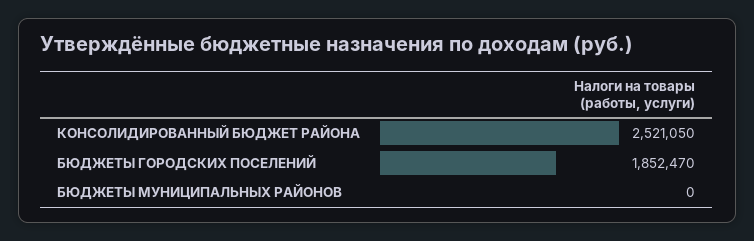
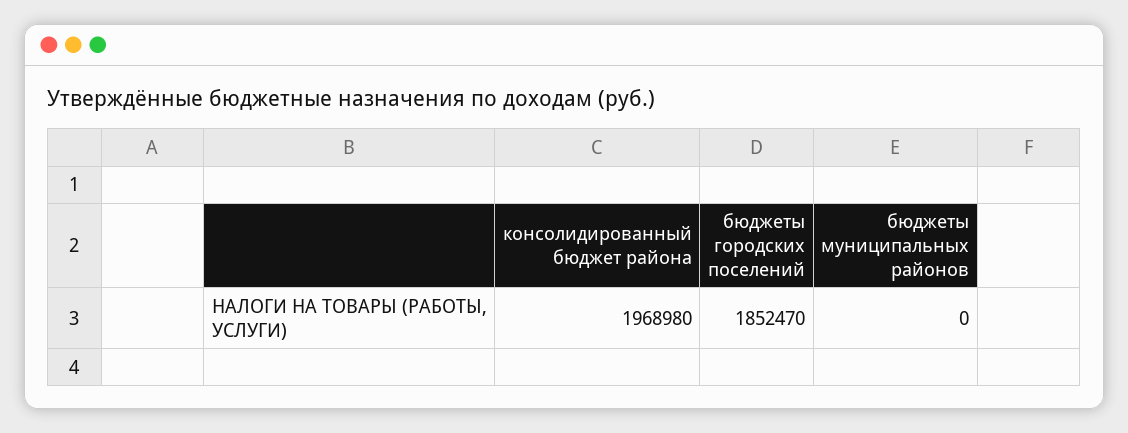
  {
-   "КОНСОЛИДИРОВАННЫЙ БЮДЖЕТ РАЙОНА": 2521050,
+   "КОНСОЛИДИРОВАННЫЙ БЮДЖЕТ РАЙОНА": 1968980,
    "БЮДЖЕТЫ ГОРОДСКИХ ПОСЕЛЕНИЙ": 1852470,
    "БЮДЖЕТЫ МУНИЦИПАЛЬНЫХ РАЙОНОВ": 0
  }

